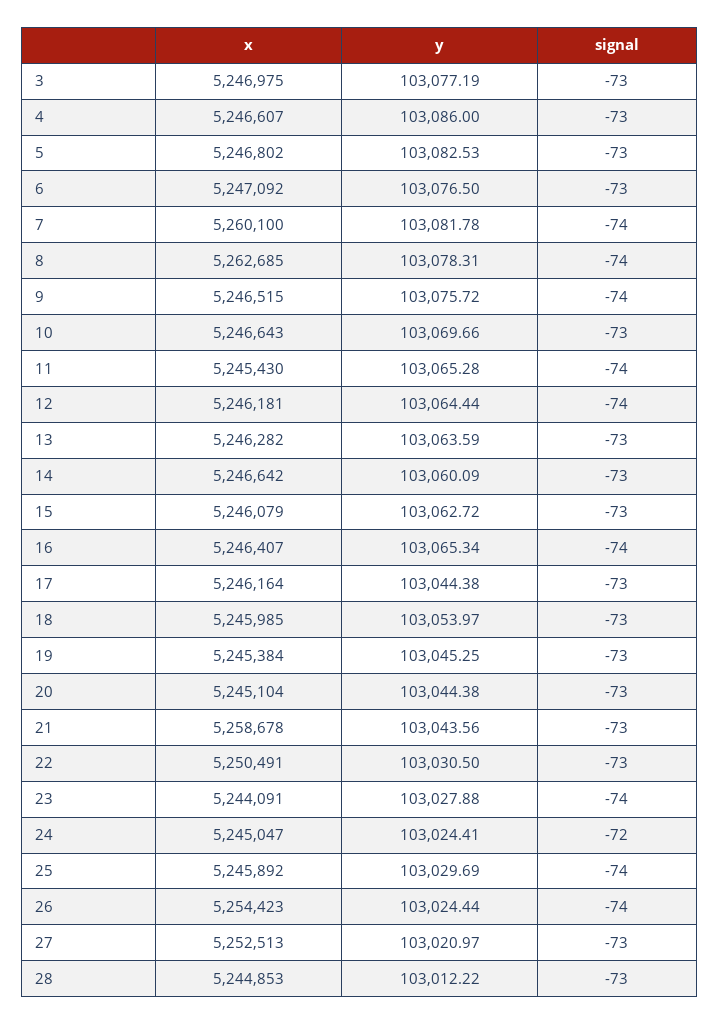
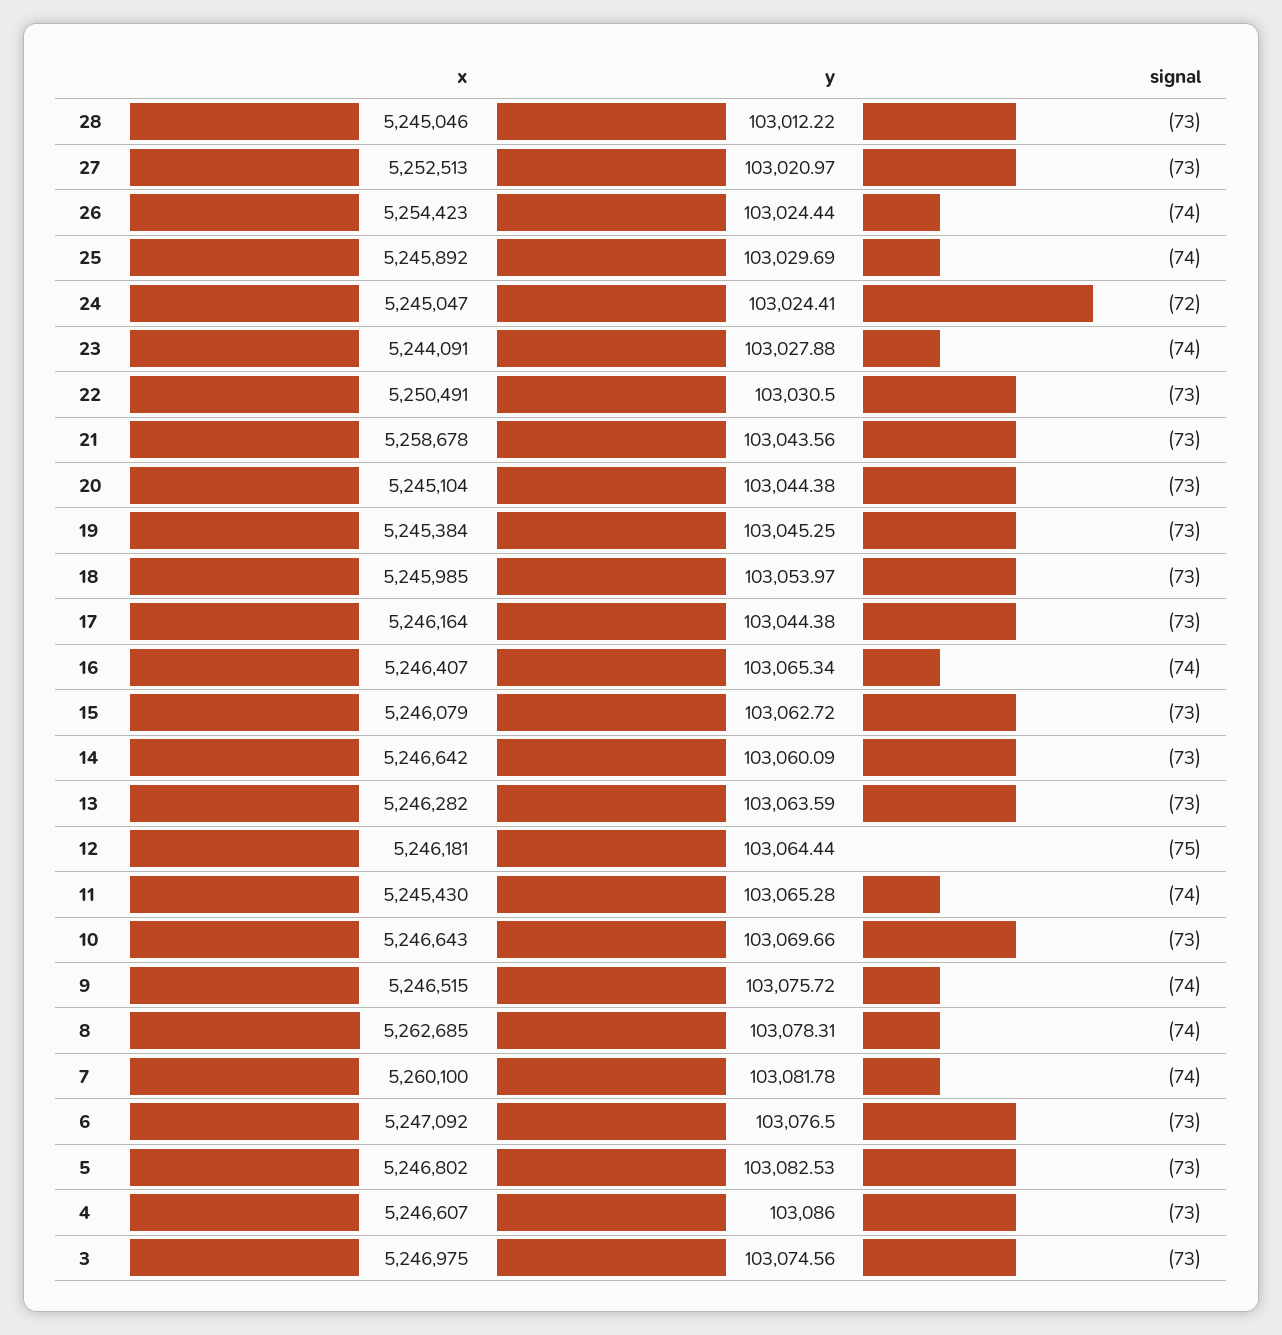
  {
    "x": {
      "3": 5246975,
      "4": 5246607,
      "5": 5246802,
      "6": 5247092,
      "7": 5260100,
      "8": 5262685,
      "9": 5246515,
      "10": 5246643,
      "11": 5245430,
      "12": 5246181,
      "13": 5246282,
      "14": 5246642,
      "15": 5246079,
      "16": 5246407,
      "17": 5246164,
      "18": 5245985,
      "19": 5245384,
      "20": 5245104,
      "21": 5258678,
      "22": 5250491,
      "23": 5244091,
      "24": 5245047,
      "25": 5245892,
      "26": 5254423,
      "27": 5252513,
-     "28": 5244853
+     "28": 5245046
    },
    "y": {
-     "3": 103077.19,
+     "3": 103074.56,
      "4": 103086,
      "5": 103082.53,
      "6": 103076.5,
      "7": 103081.78,
      "8": 103078.31,
      "9": 103075.72,
      "10": 103069.66,
      "11": 103065.28,
      "12": 103064.44,
      "13": 103063.59,
      "14": 103060.09,
      "15": 103062.72,
      "16": 103065.34,
      "17": 103044.38,
      "18": 103053.97,
      "19": 103045.25,
      "20": 103044.38,
      "21": 103043.56,
      "22": 103030.5,
      "23": 103027.88,
      "24": 103024.41,
      "25": 103029.69,
      "26": 103024.44,
      "27": 103020.97,
      "28": 103012.22
    },
    "signal": {
      "3": -73,
      "4": -73,
      "5": -73,
      "6": -73,
      "7": -74,
      "8": -74,
      "9": -74,
      "10": -73,
      "11": -74,
-     "12": -74,
+     "12": -75,
      "13": -73,
      "14": -73,
      "15": -73,
      "16": -74,
      "17": -73,
      "18": -73,
      "19": -73,
      "20": -73,
      "21": -73,
      "22": -73,
      "23": -74,
      "24": -72,
      "25": -74,
      "26": -74,
      "27": -73,
      "28": -73
    }
  }

